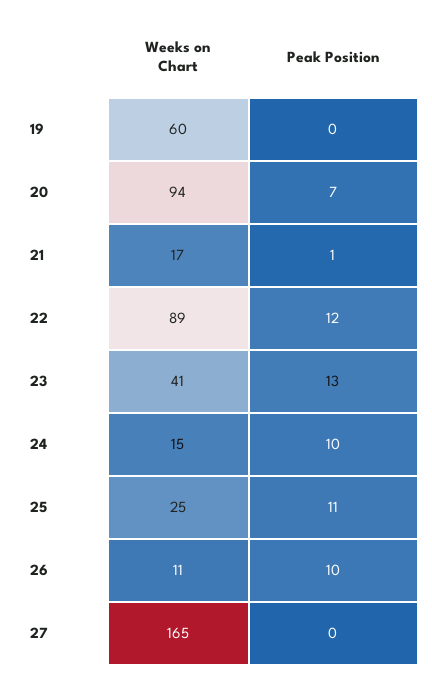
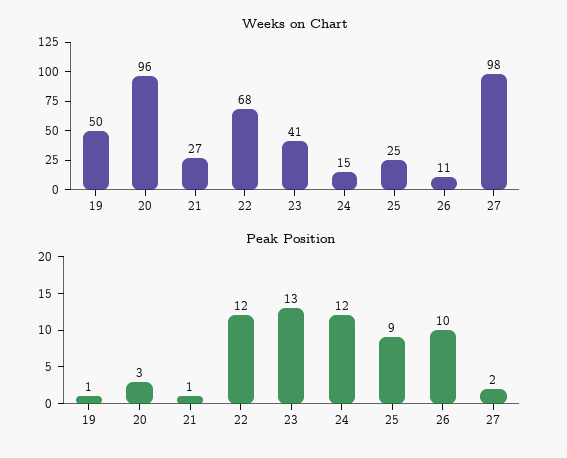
  {
    "Weeks on Chart": {
-     "19": 60,
+     "19": 50,
-     "20": 94,
+     "20": 96,
-     "21": 17,
+     "21": 27,
-     "22": 89,
+     "22": 68,
      "23": 41,
      "24": 15,
      "25": 25,
      "26": 11,
-     "27": 165
+     "27": 98
    },
    "Peak Position": {
-     "19": 0,
+     "19": 1,
-     "20": 7,
+     "20": 3,
      "21": 1,
      "22": 12,
      "23": 13,
-     "24": 10,
+     "24": 12,
-     "25": 11,
+     "25": 9,
      "26": 10,
-     "27": 0
+     "27": 2
    }
  }

